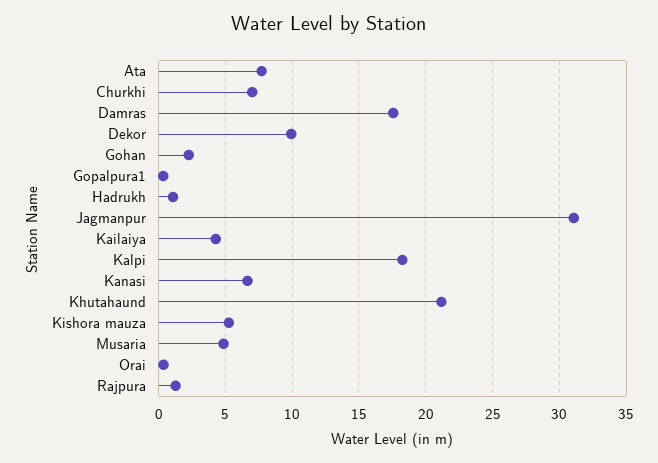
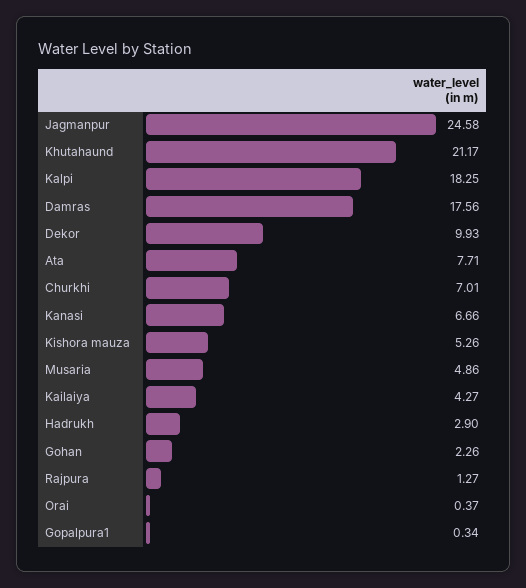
  {
    "Ata": 7.71,
    "Churkhi": 7.01,
    "Damras": 17.56,
    "Dekor": 9.93,
    "Gohan": 2.26,
    "Gopalpura1": 0.34,
-   "Hadrukh": 1,
+   "Hadrukh": 2.9,
-   "Jagmanpur": 31,
+   "Jagmanpur": 24.58,
    "Kailaiya": 4.27,
    "Kalpi": 18.25,
    "Kanasi": 6.66,
    "Khutahaund": 21.17,
    "Kishora mauza": 5.26,
    "Musaria": 4.86,
    "Orai": 0.37,
    "Rajpura": 1.27
  }

